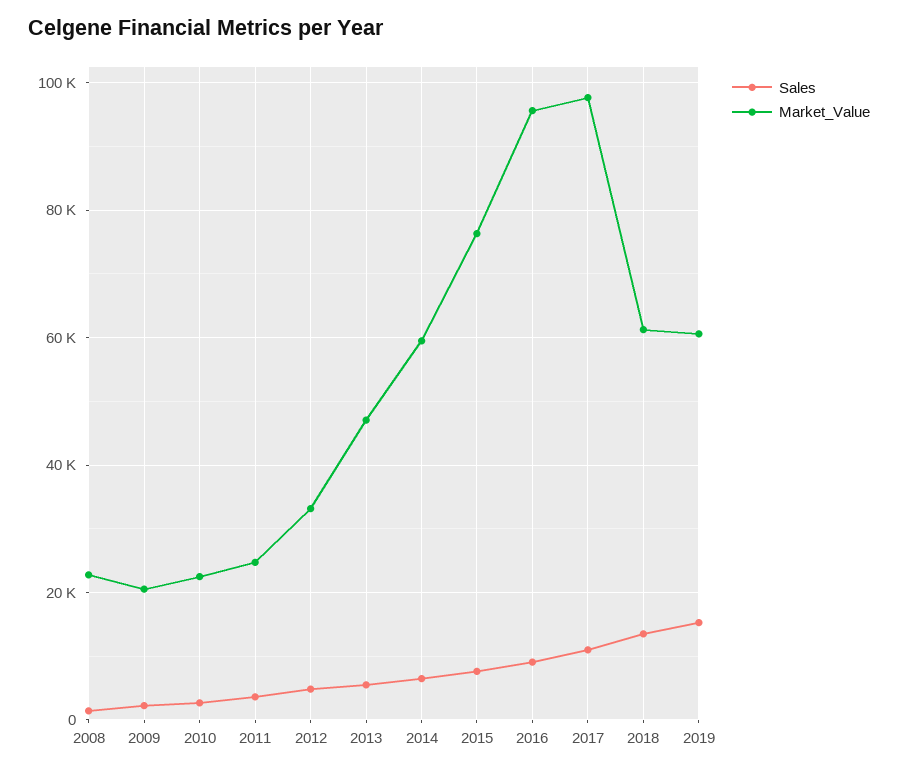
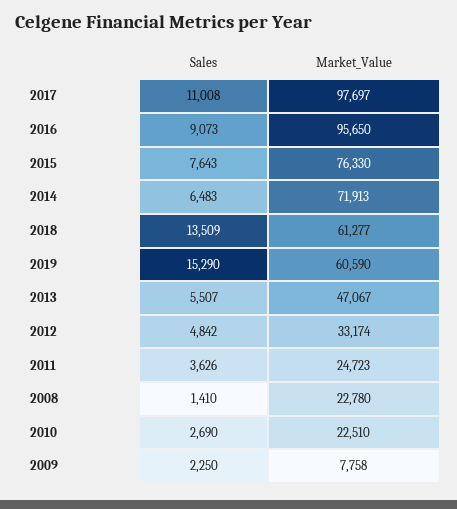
  {
    "Sales": {
      "2008": 1410,
      "2009": 2250,
      "2010": 2690,
      "2011": 3626,
      "2012": 4842,
      "2013": 5507,
      "2014": 6483,
      "2015": 7643,
      "2016": 9073,
      "2017": 11008,
      "2018": 13509,
      "2019": 15290
    },
    "Market_Value": {
      "2008": 22780,
-     "2009": 20000,
+     "2009": 7758,
      "2010": 22510,
      "2011": 24723,
      "2012": 33174,
      "2013": 47067,
-     "2014": 60000,
+     "2014": 71913,
      "2015": 76330,
      "2016": 95650,
      "2017": 97697,
      "2018": 61277,
      "2019": 60590
    }
  }

